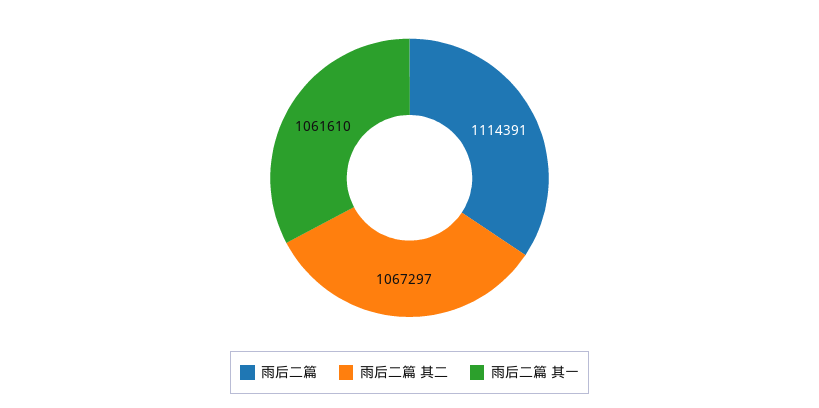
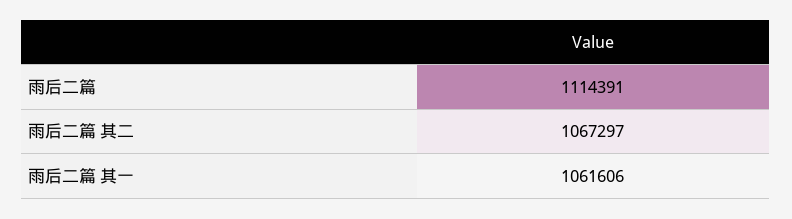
  {
    "雨后二篇": 1114391,
    "雨后二篇 其二": 1067297,
-   "雨后二篇 其一": 1061610
+   "雨后二篇 其一": 1061606
  }

